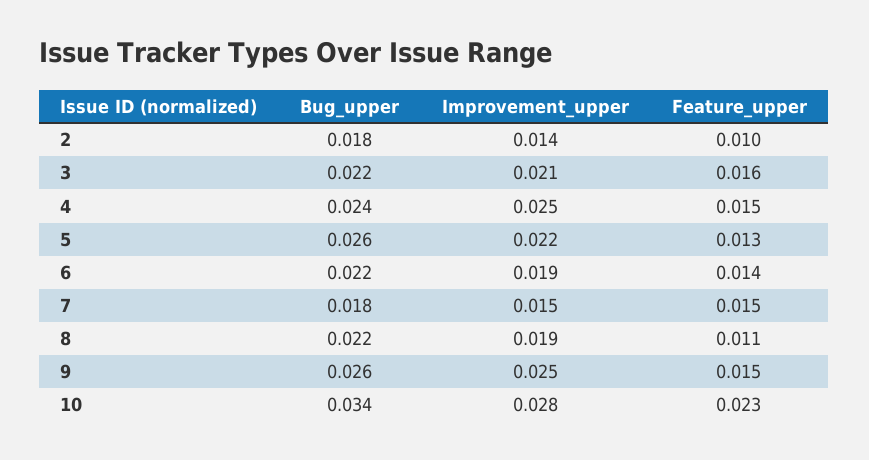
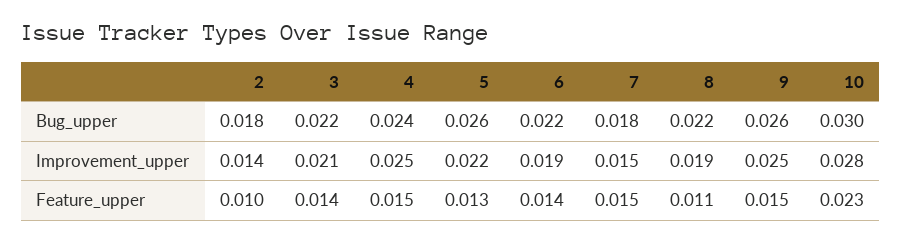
  {
    "Bug_upper": {
      "2": 0.018,
      "3": 0.022,
      "4": 0.024,
      "5": 0.026,
      "6": 0.022,
      "7": 0.018,
      "8": 0.022,
      "9": 0.026,
-     "10": 0.034
+     "10": 0.03
    },
    "Improvement_upper": {
      "2": 0.014,
      "3": 0.021,
      "4": 0.025,
      "5": 0.022,
      "6": 0.019,
      "7": 0.015,
      "8": 0.019,
      "9": 0.025,
      "10": 0.028
    },
    "Feature_upper": {
      "2": 0.01,
-     "3": 0.016,
+     "3": 0.014,
      "4": 0.015,
      "5": 0.013,
      "6": 0.014,
      "7": 0.015,
      "8": 0.011,
      "9": 0.015,
      "10": 0.023
    }
  }

